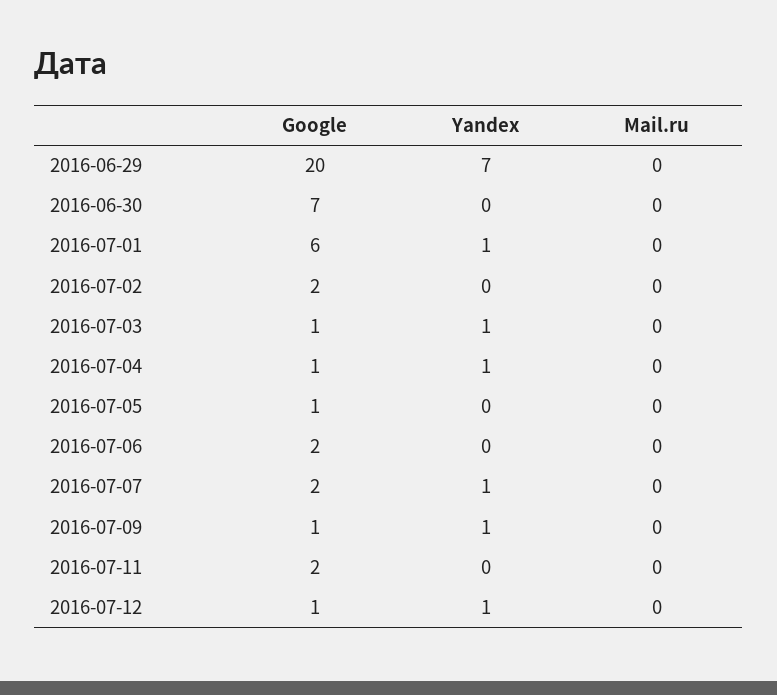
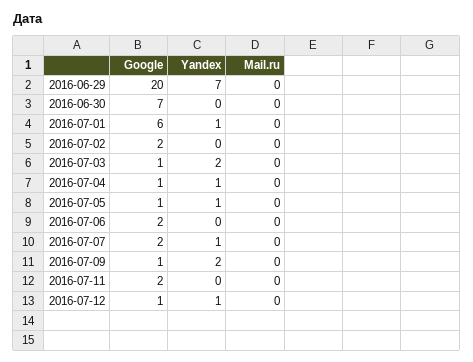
  {
    "Google": {
      "2016-06-29": 20,
      "2016-06-30": 7,
      "2016-07-01": 6,
      "2016-07-02": 2,
      "2016-07-03": 1,
      "2016-07-04": 1,
      "2016-07-05": 1,
      "2016-07-06": 2,
      "2016-07-07": 2,
      "2016-07-09": 1,
      "2016-07-11": 2,
      "2016-07-12": 1
    },
    "Yandex": {
      "2016-06-29": 7,
      "2016-06-30": 0,
      "2016-07-01": 1,
      "2016-07-02": 0,
-     "2016-07-03": 1,
+     "2016-07-03": 2,
      "2016-07-04": 1,
-     "2016-07-05": 0,
+     "2016-07-05": 1,
      "2016-07-06": 0,
      "2016-07-07": 1,
-     "2016-07-09": 1,
+     "2016-07-09": 2,
      "2016-07-11": 0,
      "2016-07-12": 1
    },
    "Mail.ru": {
      "2016-06-29": 0,
      "2016-06-30": 0,
      "2016-07-01": 0,
      "2016-07-02": 0,
      "2016-07-03": 0,
      "2016-07-04": 0,
      "2016-07-05": 0,
      "2016-07-06": 0,
      "2016-07-07": 0,
      "2016-07-09": 0,
      "2016-07-11": 0,
      "2016-07-12": 0
    }
  }

